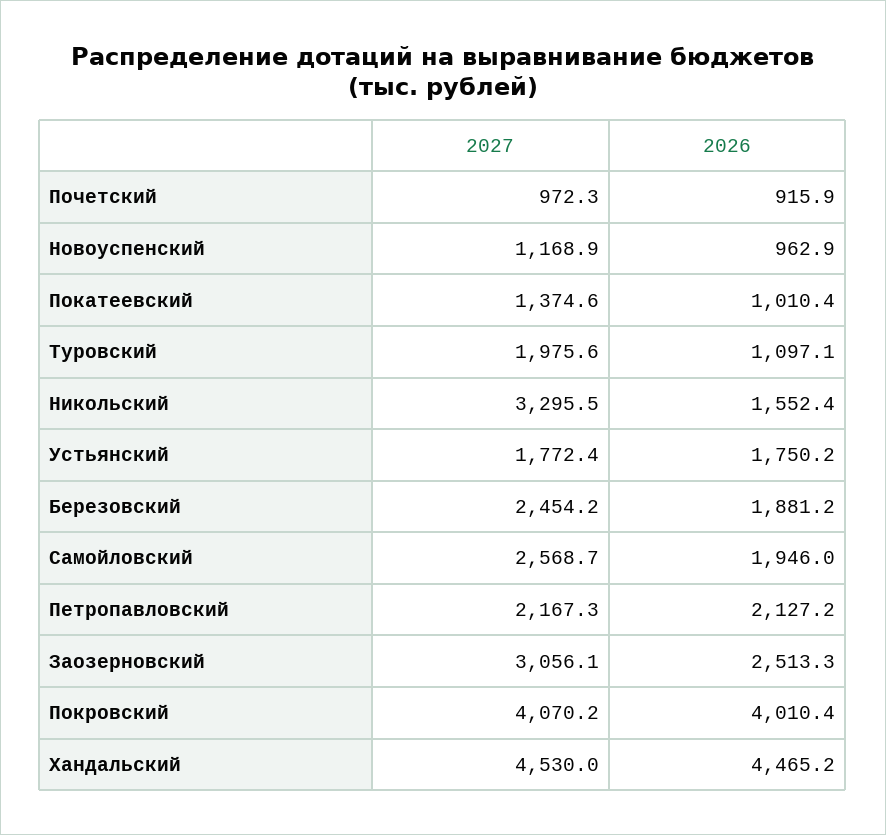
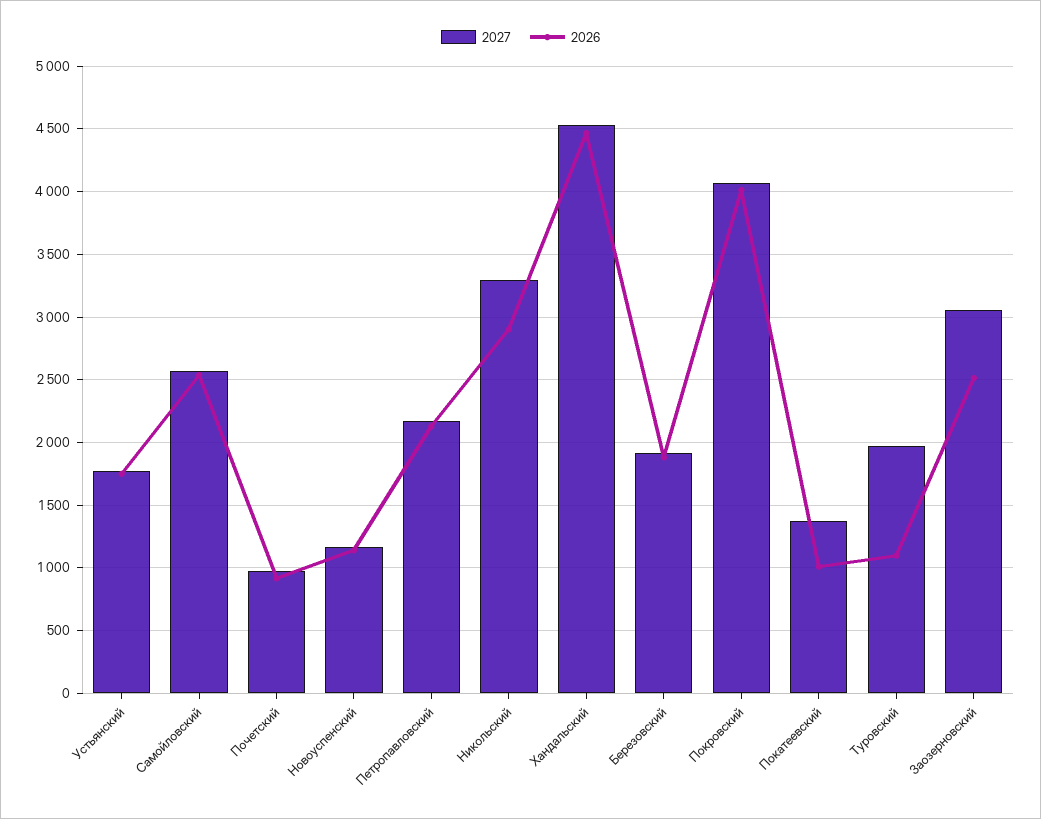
  {
    "2027": {
      "Почетский": 972.3,
      "Новоуспенский": 1168.9,
      "Покатеевский": 1374.6,
      "Туровский": 1975.6,
      "Никольский": 3295.5,
      "Устьянский": 1772.4,
-     "Березовский": 2454.2,
+     "Березовский": 1900,
      "Самойловский": 2568.7,
      "Петропавловский": 2167.3,
      "Заозерновский": 3056.1,
      "Покровский": 4070.2,
      "Хандальский": 4530
    },
    "2026": {
      "Почетский": 915.9,
-     "Новоуспенский": 962.9,
+     "Новоуспенский": 1150,
      "Покатеевский": 1010.4,
      "Туровский": 1097.1,
-     "Никольский": 1552.4,
+     "Никольский": 2900,
      "Устьянский": 1750.2,
      "Березовский": 1881.2,
-     "Самойловский": 1946,
+     "Самойловский": 2550,
      "Петропавловский": 2127.2,
      "Заозерновский": 2513.3,
      "Покровский": 4010.4,
      "Хандальский": 4465.2
    }
  }

